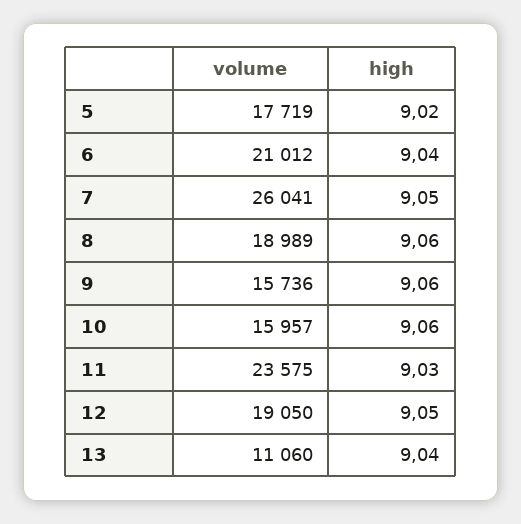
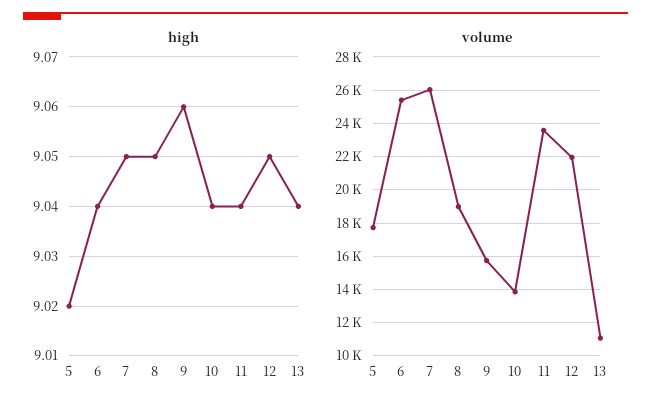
  {
    "volume": {
      "5": 17719,
-     "6": 21012,
+     "6": 25500,
      "7": 26041,
      "8": 18989,
      "9": 15736,
-     "10": 15957,
+     "10": 14000,
      "11": 23575,
-     "12": 19050,
+     "12": 22000,
      "13": 11060
    },
    "high": {
      "5": 9.02,
      "6": 9.04,
      "7": 9.05,
-     "8": 9.06,
+     "8": 9.05,
      "9": 9.06,
-     "10": 9.06,
+     "10": 9.04,
-     "11": 9.03,
+     "11": 9.04,
      "12": 9.05,
      "13": 9.04
    }
  }

